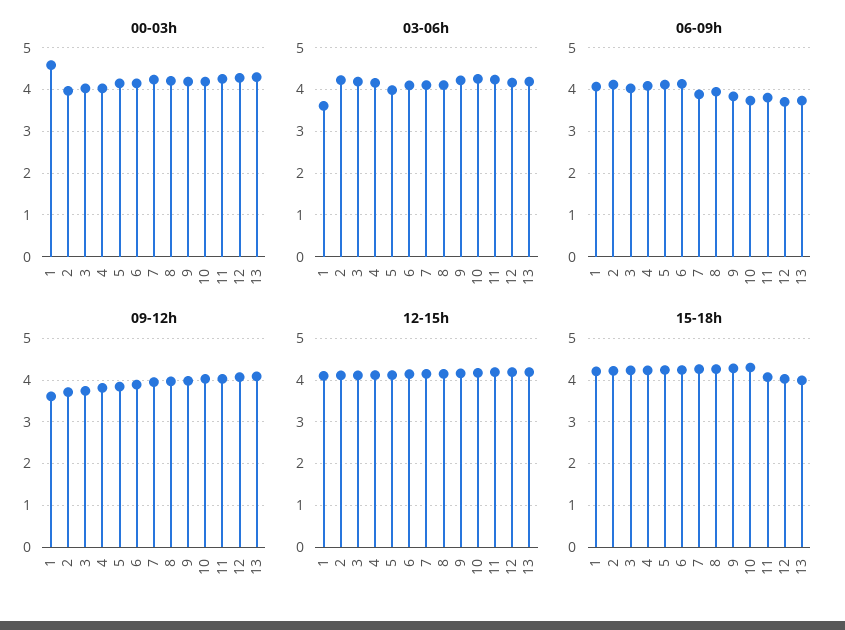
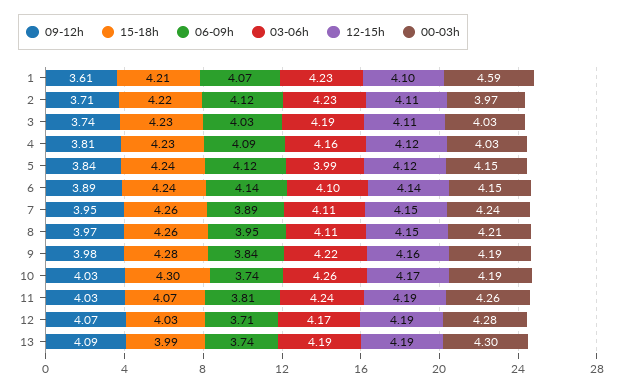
  {
    "00-03h": {
      "1": 4.59,
      "2": 3.97,
      "3": 4.03,
      "4": 4.03,
      "5": 4.15,
      "6": 4.15,
      "7": 4.24,
      "8": 4.21,
      "9": 4.19,
      "10": 4.19,
      "11": 4.26,
      "12": 4.28,
      "13": 4.3
    },
    "03-06h": {
-     "1": 3.6,
+     "1": 4.23,
      "2": 4.23,
      "3": 4.19,
      "4": 4.16,
      "5": 3.99,
      "6": 4.1,
      "7": 4.11,
      "8": 4.11,
      "9": 4.22,
      "10": 4.26,
      "11": 4.24,
      "12": 4.17,
      "13": 4.19
    },
    "06-09h": {
      "1": 4.07,
      "2": 4.12,
      "3": 4.03,
      "4": 4.09,
      "5": 4.12,
      "6": 4.14,
      "7": 3.89,
      "8": 3.95,
      "9": 3.84,
      "10": 3.74,
      "11": 3.81,
      "12": 3.71,
      "13": 3.74
    },
    "09-12h": {
      "1": 3.61,
      "2": 3.71,
      "3": 3.74,
      "4": 3.81,
      "5": 3.84,
      "6": 3.89,
      "7": 3.95,
      "8": 3.97,
      "9": 3.98,
      "10": 4.03,
      "11": 4.03,
      "12": 4.07,
      "13": 4.09
    },
    "12-15h": {
      "1": 4.1,
      "2": 4.11,
      "3": 4.11,
      "4": 4.12,
      "5": 4.12,
      "6": 4.14,
      "7": 4.15,
      "8": 4.15,
      "9": 4.16,
      "10": 4.17,
      "11": 4.19,
      "12": 4.19,
      "13": 4.19
    },
    "15-18h": {
      "1": 4.21,
      "2": 4.22,
      "3": 4.23,
      "4": 4.23,
      "5": 4.24,
      "6": 4.24,
      "7": 4.26,
      "8": 4.26,
      "9": 4.28,
      "10": 4.3,
      "11": 4.07,
      "12": 4.03,
      "13": 3.99
    }
  }

